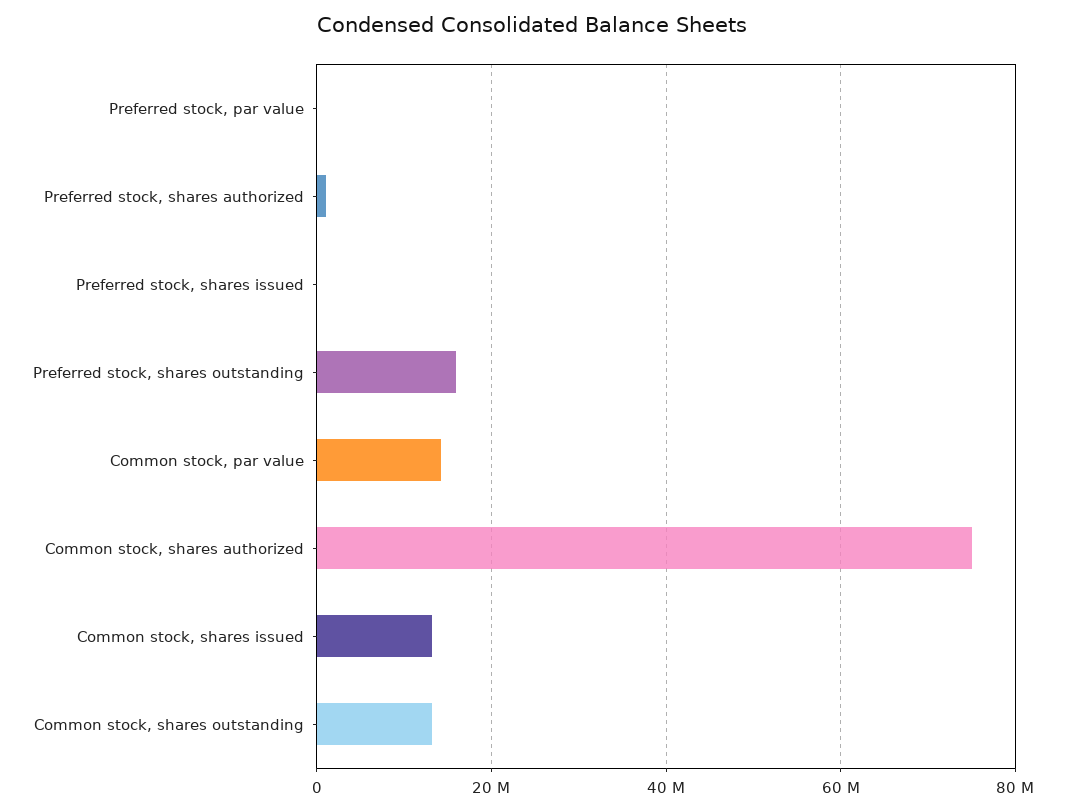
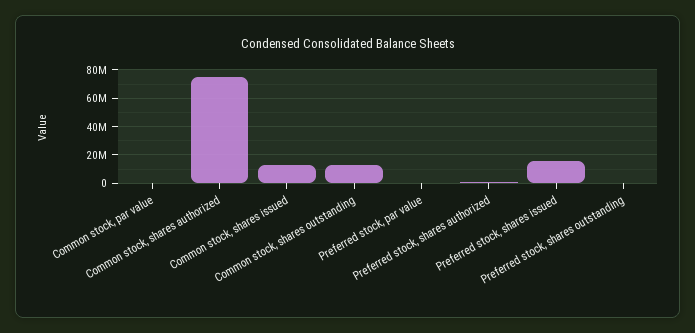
  {
    "Preferred stock, par value": 0,
    "Preferred stock, shares authorized": 2000000,
-   "Preferred stock, shares issued": 0,
+   "Preferred stock, shares issued": 15000000,
-   "Preferred stock, shares outstanding": 16000000,
+   "Preferred stock, shares outstanding": 0,
-   "Common stock, par value": 14000000,
+   "Common stock, par value": 0,
    "Common stock, shares authorized": 76000000,
    "Common stock, shares issued": 14000000,
    "Common stock, shares outstanding": 14000000
  }

